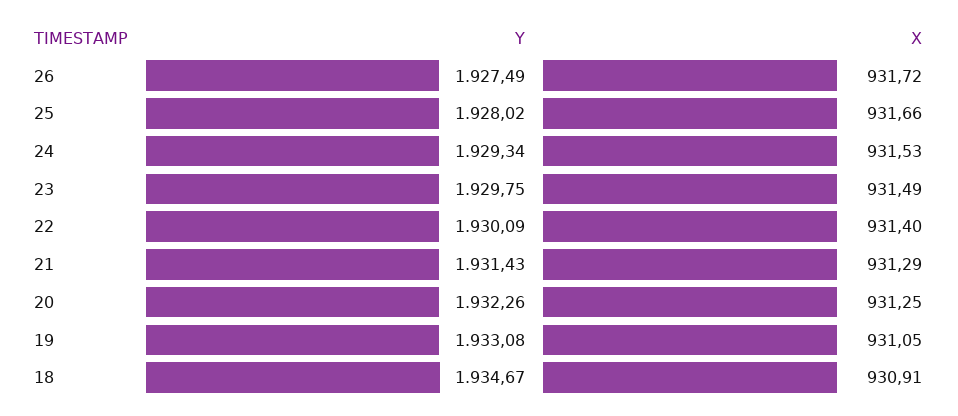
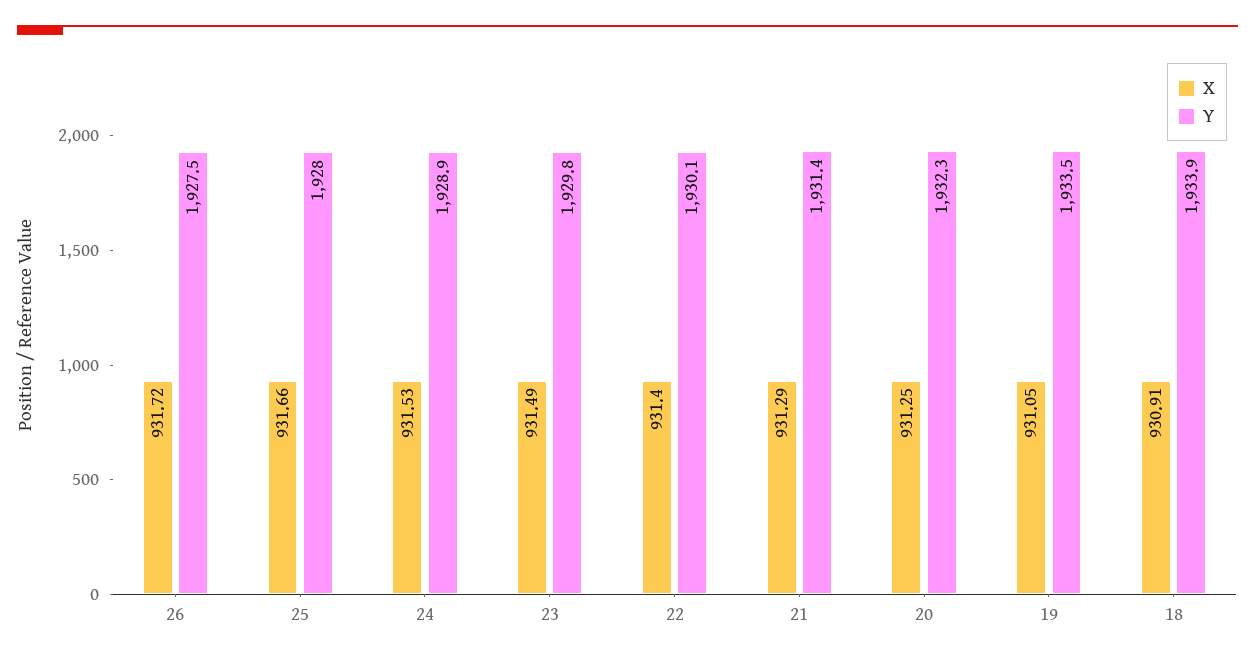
  {
    "Y": {
      "26": 1927.49,
      "25": 1928.02,
-     "24": 1929.34,
+     "24": 1928.9,
      "23": 1929.75,
      "22": 1930.09,
      "21": 1931.43,
      "20": 1932.26,
-     "19": 1933.08,
+     "19": 1933.5,
-     "18": 1934.67
+     "18": 1933.9
    },
    "X": {
      "26": 931.72,
      "25": 931.66,
      "24": 931.53,
      "23": 931.49,
      "22": 931.4,
      "21": 931.29,
      "20": 931.25,
      "19": 931.05,
      "18": 930.91
    }
  }

